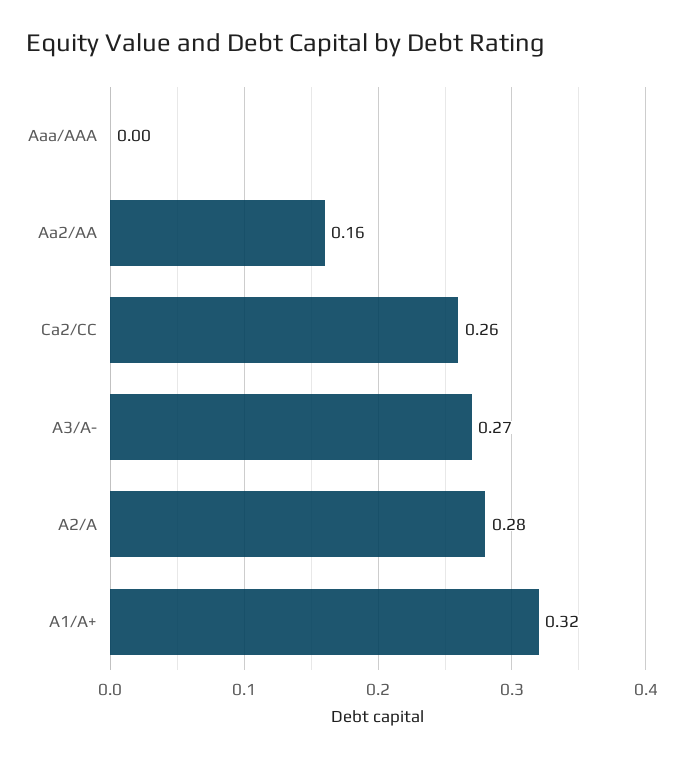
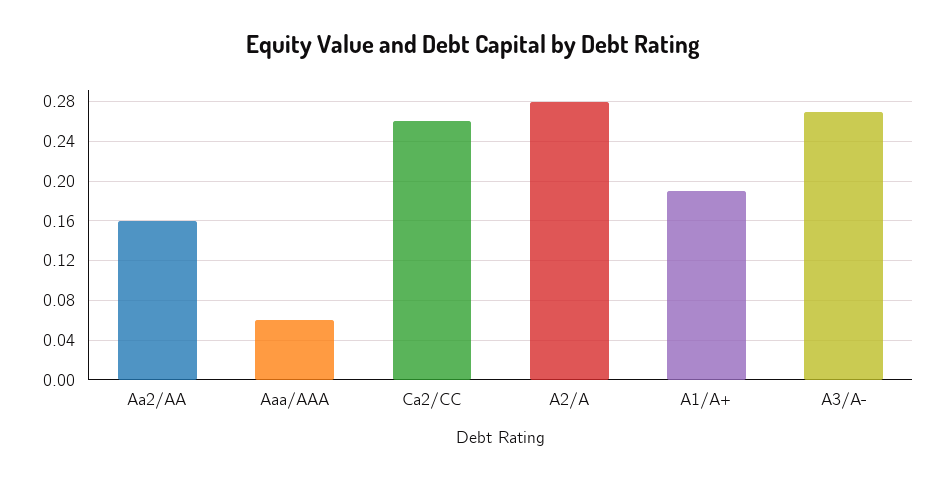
  {
-   "Aaa/AAA": 0,
+   "Aaa/AAA": 0.06,
    "Aa2/AA": 0.16,
    "Ca2/CC": 0.26,
    "A3/A-": 0.27,
    "A2/A": 0.28,
-   "A1/A+": 0.32
+   "A1/A+": 0.19
  }

